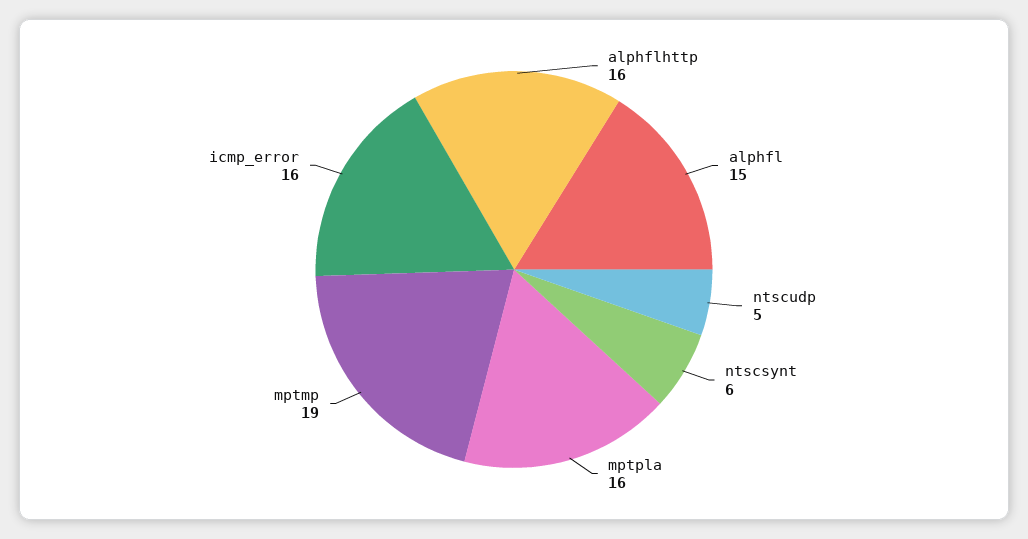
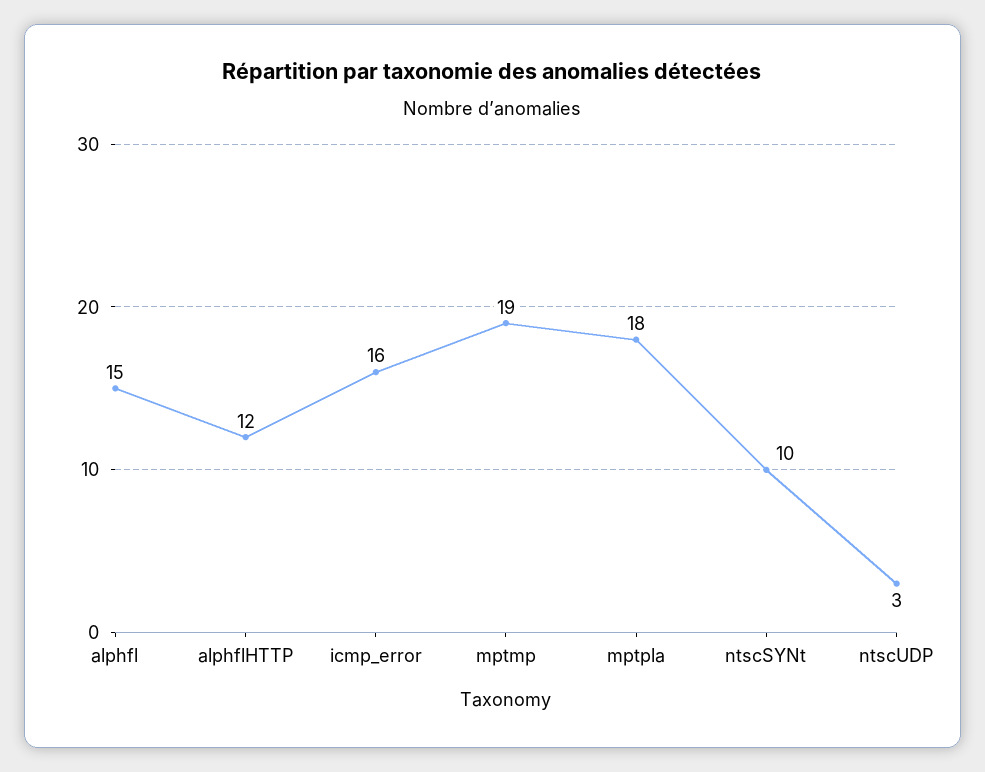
  {
-   "alphflhttp": 16,
+   "alphflhttp": 12,
    "alphfl": 15,
-   "ntscudp": 5,
+   "ntscudp": 3,
-   "ntscsynt": 6,
+   "ntscsynt": 10,
-   "mptpla": 16,
+   "mptpla": 18,
    "mptmp": 19,
    "icmp_error": 16
  }

